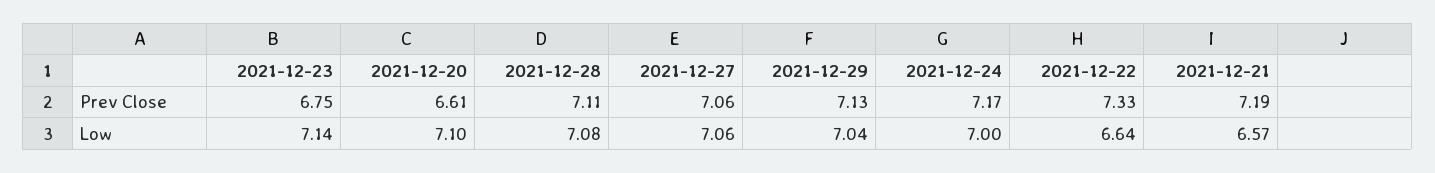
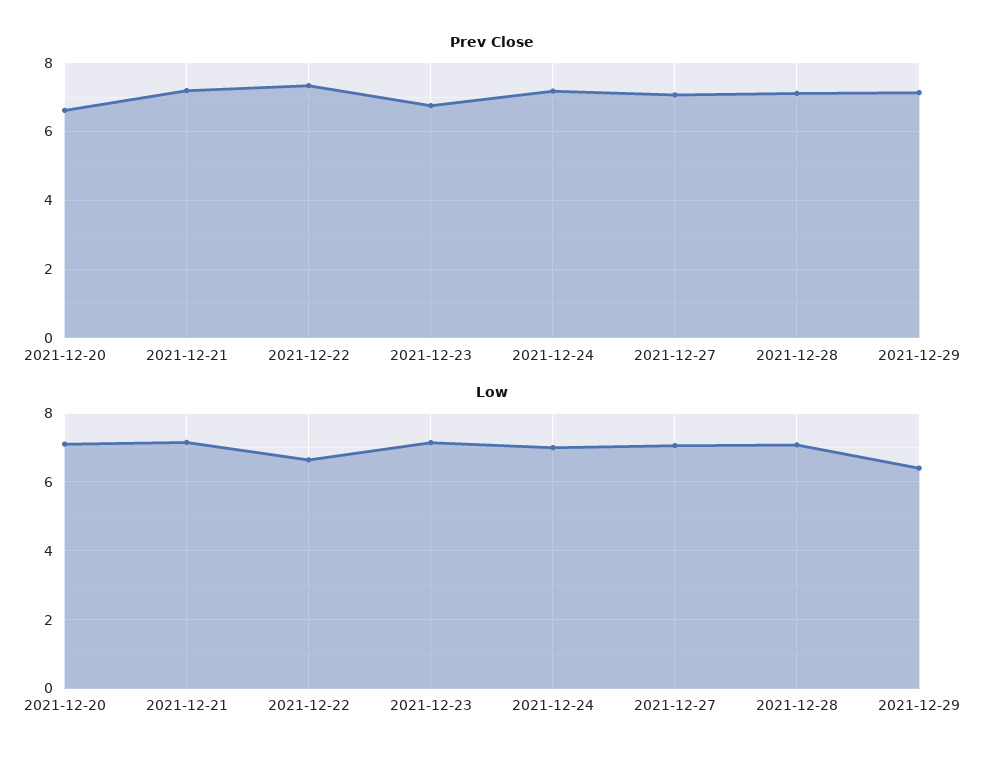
  {
    "Prev Close": {
      "2021-12-23": 6.75,
      "2021-12-20": 6.61,
      "2021-12-28": 7.11,
      "2021-12-27": 7.06,
      "2021-12-29": 7.13,
      "2021-12-24": 7.17,
      "2021-12-22": 7.33,
      "2021-12-21": 7.19
    },
    "Low": {
      "2021-12-23": 7.14,
      "2021-12-20": 7.1,
      "2021-12-28": 7.08,
      "2021-12-27": 7.06,
-     "2021-12-29": 7.04,
+     "2021-12-29": 6.4,
      "2021-12-24": 7,
      "2021-12-22": 6.64,
-     "2021-12-21": 6.57
+     "2021-12-21": 7.2
    }
  }

